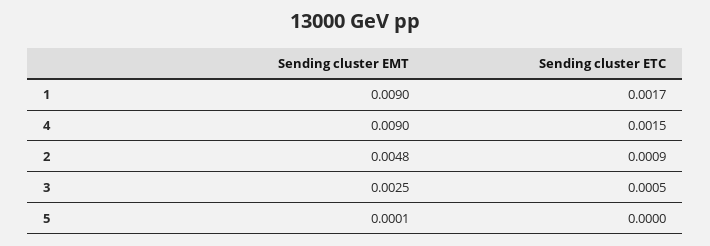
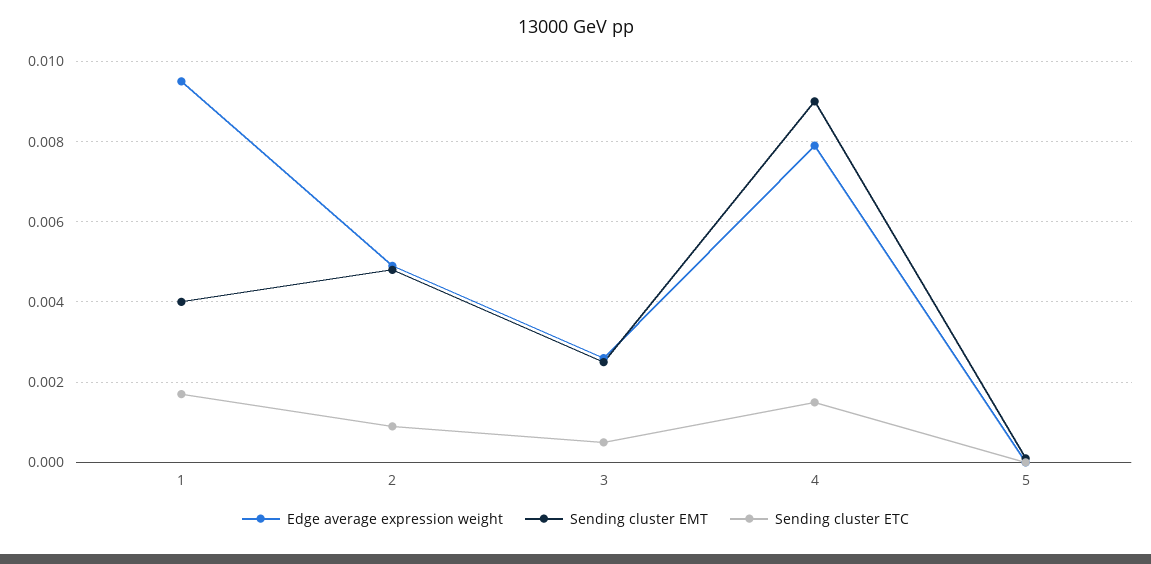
  {
    "Sending cluster EMT": {
-     "1": 0.009,
+     "1": 0.004,
      "4": 0.009,
      "2": 0.0048,
      "3": 0.0025,
      "5": 0.0001
    },
    "Sending cluster ETC": {
      "1": 0.0017,
      "4": 0.0015,
      "2": 0.0009,
      "3": 0.0005,
      "5": 0
-   }
+   },
+   "Edge average expression weight": {
+     "1": 0.0095,
+     "2": 0.005,
+     "3": 0.0025,
+     "4": 0.008,
+     "5": 0
+   }
  }

